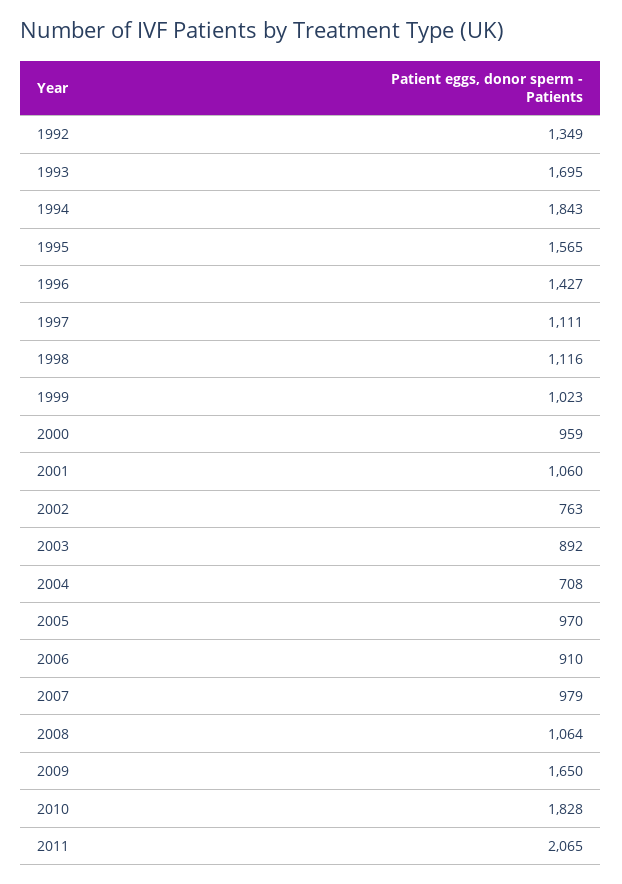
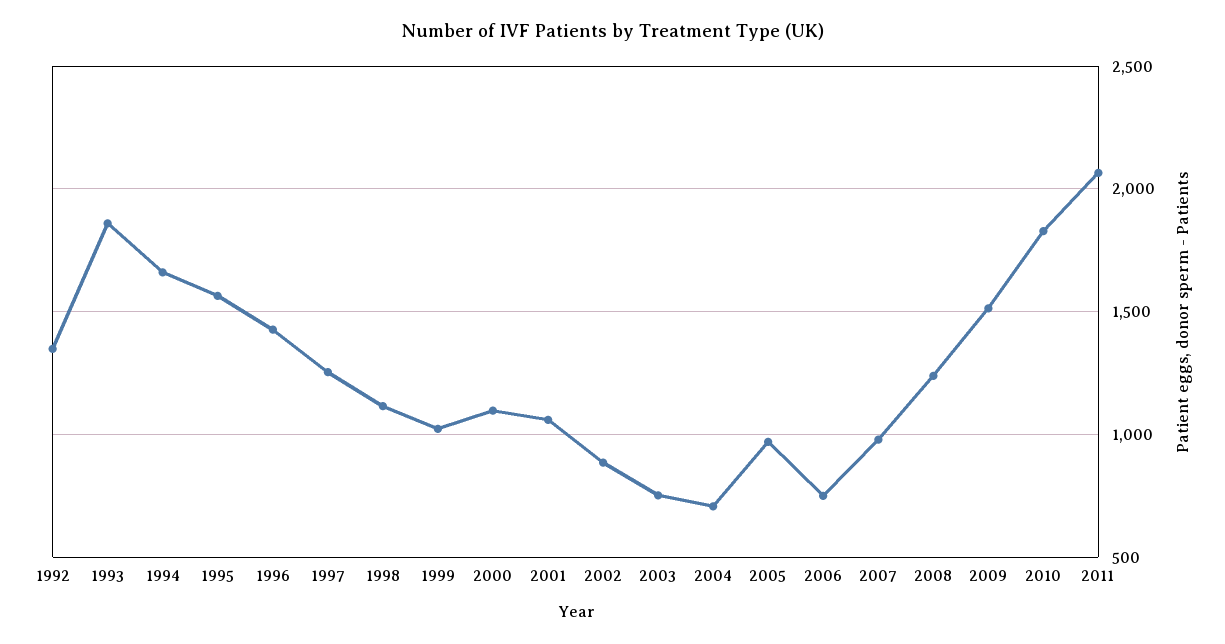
  {
    "1992": 1349,
-   "1993": 1695,
+   "1993": 1850,
-   "1994": 1843,
+   "1994": 1650,
    "1995": 1565,
    "1996": 1427,
-   "1997": 1111,
+   "1997": 1250,
    "1998": 1116,
    "1999": 1023,
-   "2000": 959,
+   "2000": 1100,
    "2001": 1060,
-   "2002": 763,
+   "2002": 900,
-   "2003": 892,
+   "2003": 750,
    "2004": 708,
    "2005": 970,
-   "2006": 910,
+   "2006": 750,
    "2007": 979,
-   "2008": 1064,
+   "2008": 1250,
-   "2009": 1650,
+   "2009": 1500,
    "2010": 1828,
    "2011": 2065
  }

